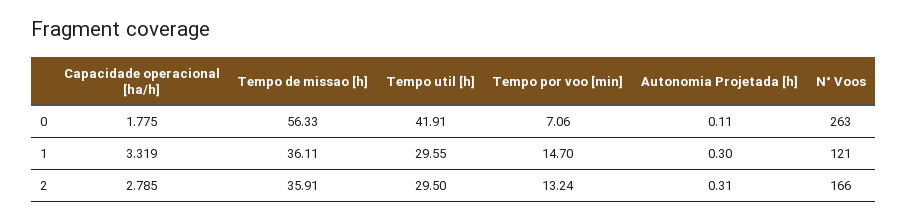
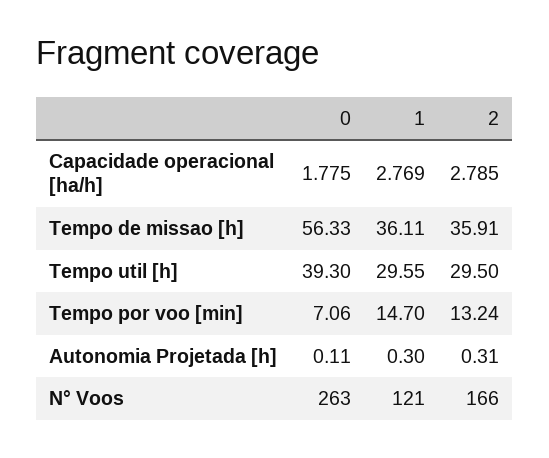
  {
    "Capacidade operacional [ha/h]": {
      "0": 1.775,
-     "1": 3.319,
+     "1": 2.769,
      "2": 2.785
    },
    "Tempo de missao [h]": {
      "0": 56.33,
      "1": 36.11,
      "2": 35.91
    },
    "Tempo util [h]": {
-     "0": 41.91,
+     "0": 39.3,
      "1": 29.55,
      "2": 29.5
    },
    "Tempo por voo [min]": {
      "0": 7.06,
      "1": 14.7,
      "2": 13.24
    },
    "Autonomia Projetada [h]": {
      "0": 0.11,
      "1": 0.3,
      "2": 0.31
    },
    "N° Voos": {
      "0": 263,
      "1": 121,
      "2": 166
    }
  }

